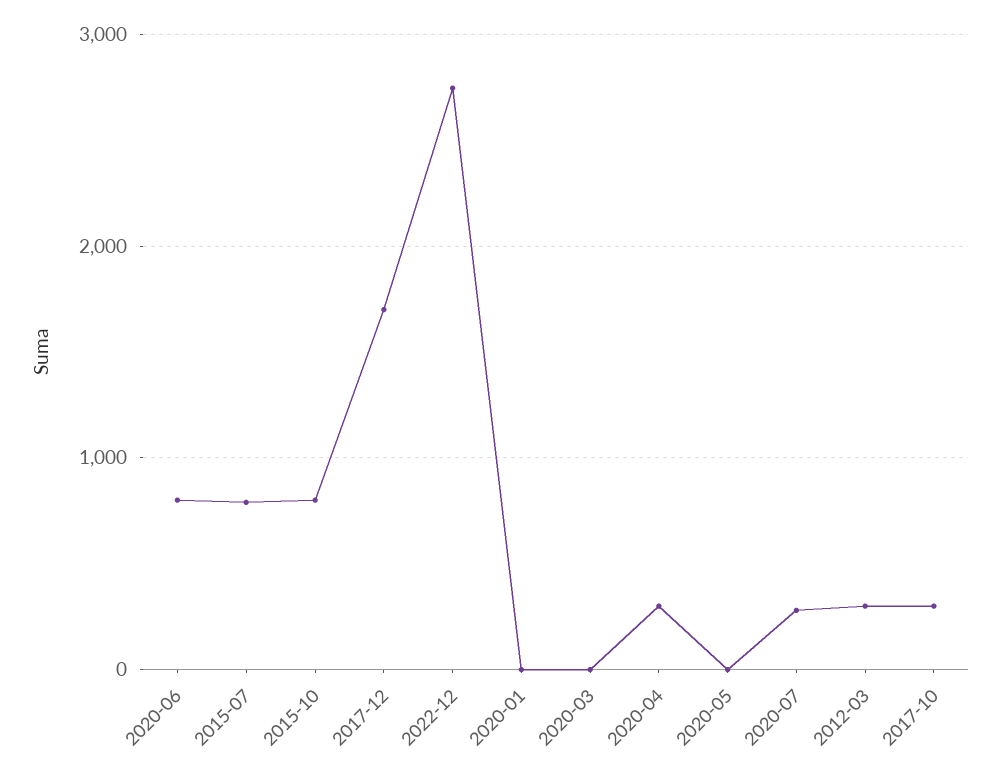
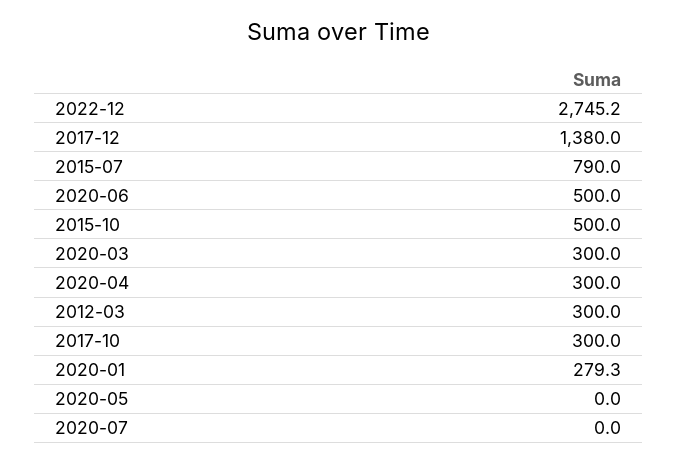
  {
-   "2020-06": 800,
+   "2020-06": 500,
    "2015-07": 790,
-   "2015-10": 800,
+   "2015-10": 500,
-   "2017-12": 1700,
+   "2017-12": 1380,
    "2022-12": 2745.2,
-   "2020-01": 0,
+   "2020-01": 279.3,
-   "2020-03": 0,
+   "2020-03": 300,
    "2020-04": 300,
    "2020-05": 0,
-   "2020-07": 300,
+   "2020-07": 0,
    "2012-03": 300,
    "2017-10": 300
  }

